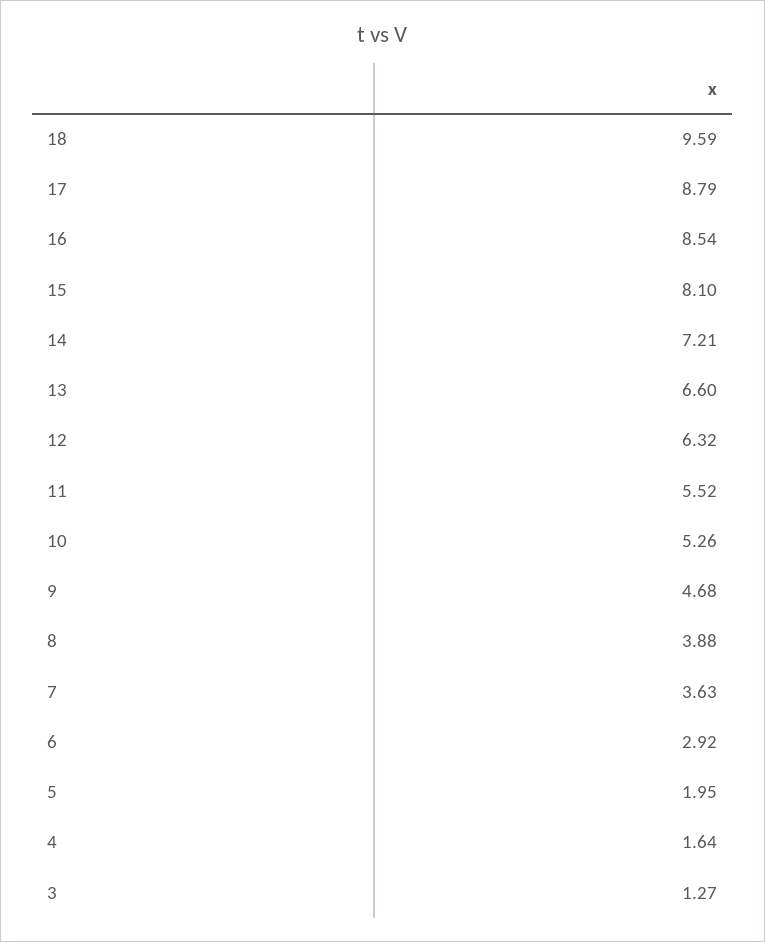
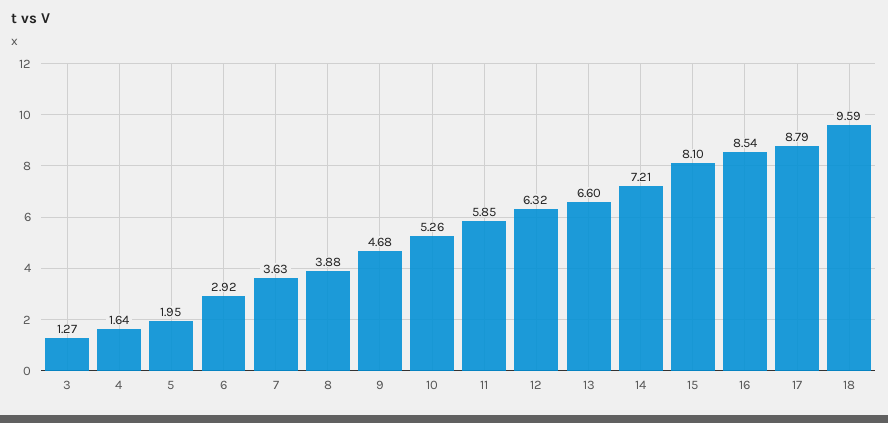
  {
    "18": 9.59,
    "17": 8.79,
    "16": 8.54,
    "15": 8.1,
    "14": 7.21,
    "13": 6.6,
    "12": 6.32,
-   "11": 5.52,
+   "11": 5.85,
    "10": 5.26,
    "9": 4.68,
    "8": 3.88,
    "7": 3.63,
    "6": 2.92,
    "5": 1.95,
    "4": 1.64,
    "3": 1.27
  }

